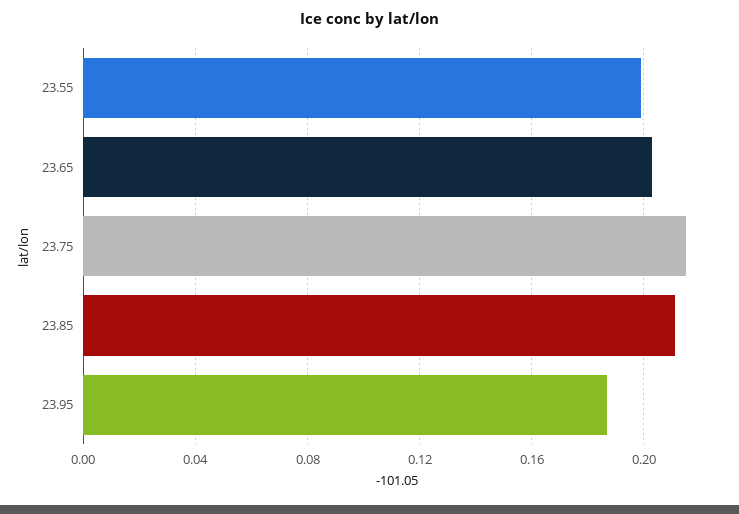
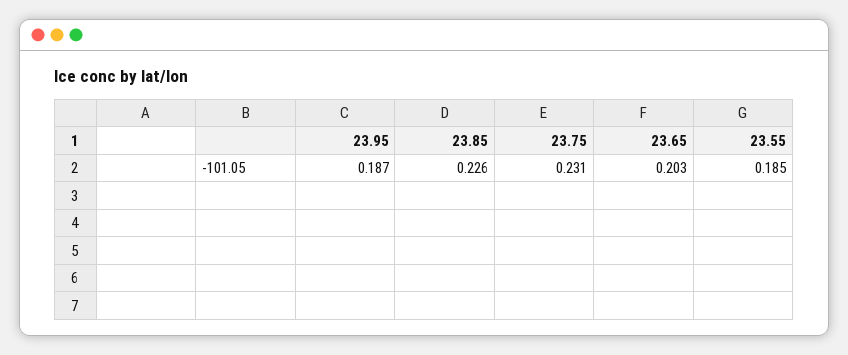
  {
-   "23.55": 0.2,
+   "23.55": 0.185,
    "23.65": 0.203,
-   "23.75": 0.215,
+   "23.75": 0.231,
-   "23.85": 0.21,
+   "23.85": 0.226,
    "23.95": 0.187
  }

